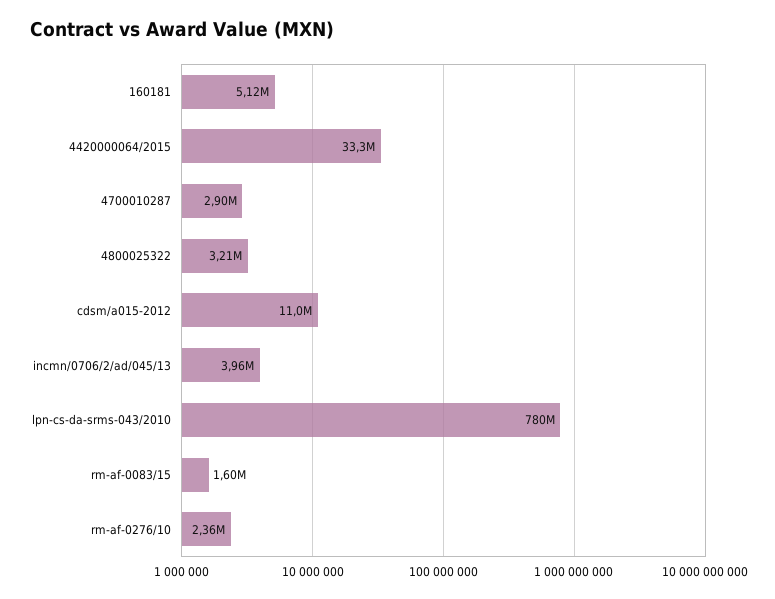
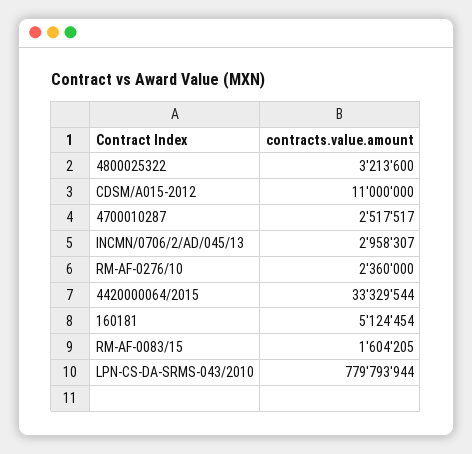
  {
    "160181": 5124454,
    "4420000064/2015": 33329544,
-   "4700010287": 2900000,
+   "4700010287": 2517517,
    "4800025322": 3213600,
    "cdsm/a015-2012": 11000000,
-   "incmn/0706/2/ad/045/13": 3960000,
+   "incmn/0706/2/ad/045/13": 2958307,
    "lpn-cs-da-srms-043/2010": 779793944,
    "rm-af-0083/15": 1604205,
    "rm-af-0276/10": 2360000
  }

